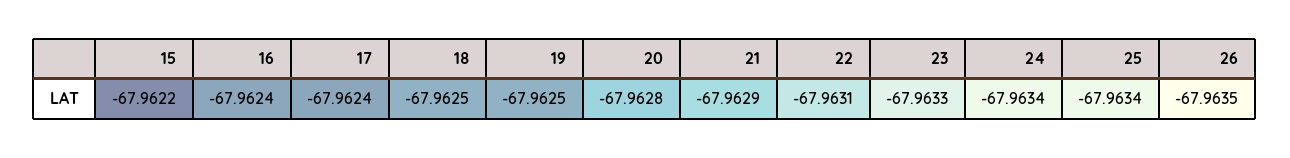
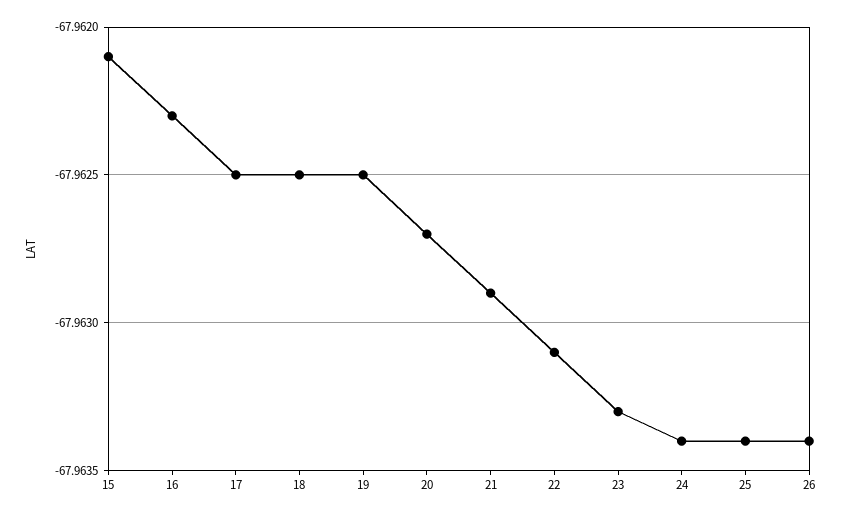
  {
-   "15": -67.9622,
+   "15": -67.9621,
-   "16": -67.9624,
+   "16": -67.9623,
-   "17": -67.9624,
+   "17": -67.9625,
    "18": -67.9625,
    "19": -67.9625,
-   "20": -67.9628,
+   "20": -67.9627,
    "21": -67.9629,
    "22": -67.9631,
    "23": -67.9633,
    "24": -67.9634,
    "25": -67.9634,
-   "26": -67.9635
+   "26": -67.9634
  }

